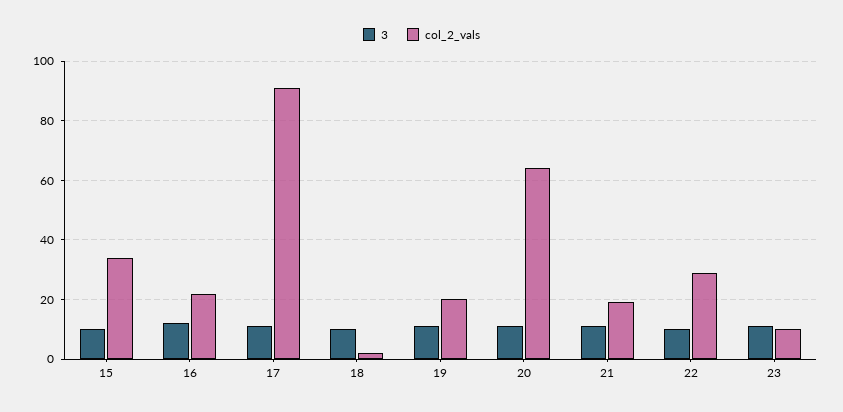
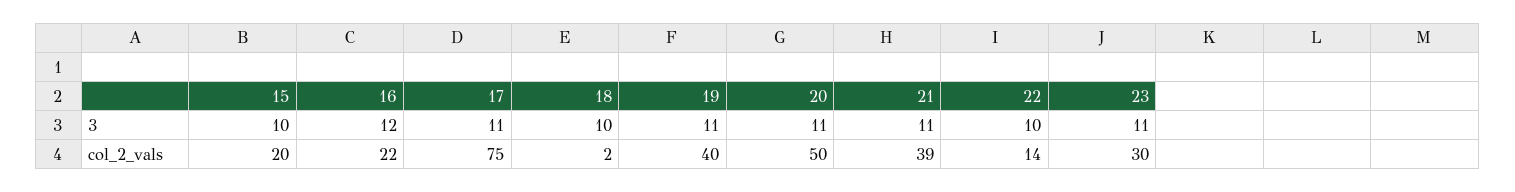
  {
    "3": {
      "15": 10,
      "16": 12,
      "17": 11,
      "18": 10,
      "19": 11,
      "20": 11,
      "21": 11,
      "22": 10,
      "23": 11
    },
    "col_2_vals": {
-     "15": 35,
+     "15": 20,
      "16": 22,
-     "17": 90,
+     "17": 75,
      "18": 2,
-     "19": 20,
+     "19": 40,
-     "20": 65,
+     "20": 50,
-     "21": 20,
+     "21": 39,
-     "22": 30,
+     "22": 14,
-     "23": 10
+     "23": 30
    }
  }

